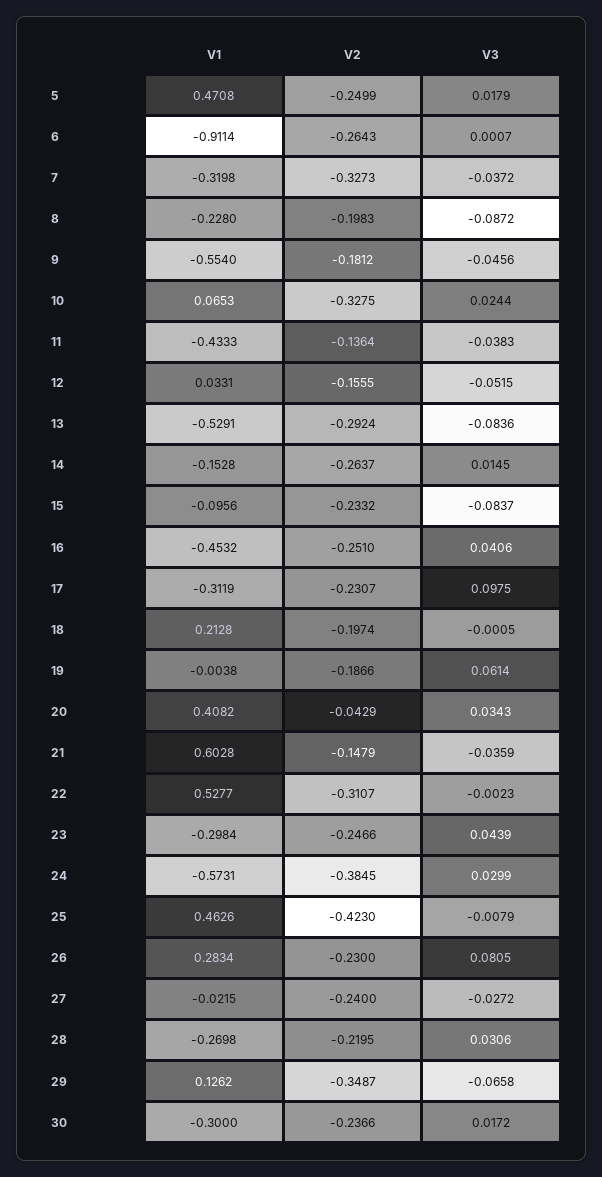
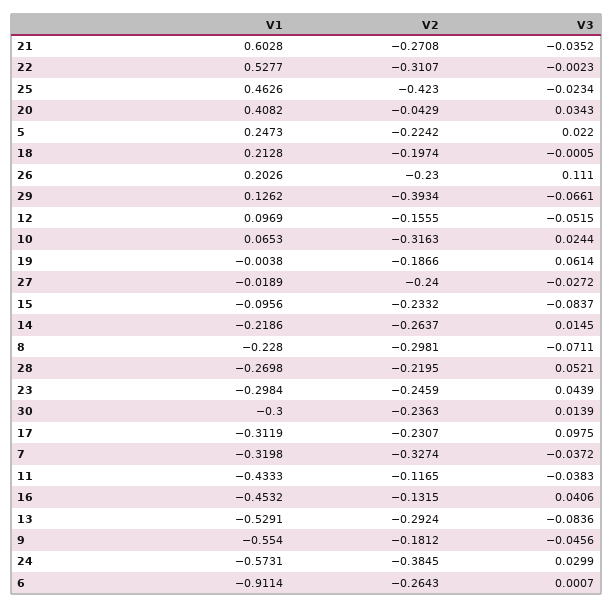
  {
    "V1": {
-     "5": 0.4708,
+     "5": 0.2473,
      "6": -0.9114,
      "7": -0.3198,
      "8": -0.228,
      "9": -0.554,
      "10": 0.0653,
      "11": -0.4333,
-     "12": 0.0331,
+     "12": 0.0969,
      "13": -0.5291,
-     "14": -0.1528,
+     "14": -0.2186,
      "15": -0.0956,
      "16": -0.4532,
      "17": -0.3119,
      "18": 0.2128,
      "19": -0.0038,
      "20": 0.4082,
      "21": 0.6028,
      "22": 0.5277,
      "23": -0.2984,
      "24": -0.5731,
      "25": 0.4626,
-     "26": 0.2834,
+     "26": 0.2026,
-     "27": -0.0215,
+     "27": -0.0189,
      "28": -0.2698,
      "29": 0.1262,
      "30": -0.3
    },
    "V2": {
-     "5": -0.2499,
+     "5": -0.2242,
      "6": -0.2643,
-     "7": -0.3273,
+     "7": -0.3274,
-     "8": -0.1983,
+     "8": -0.2981,
      "9": -0.1812,
-     "10": -0.3275,
+     "10": -0.3163,
-     "11": -0.1364,
+     "11": -0.1165,
      "12": -0.1555,
      "13": -0.2924,
      "14": -0.2637,
      "15": -0.2332,
-     "16": -0.251,
+     "16": -0.1315,
      "17": -0.2307,
      "18": -0.1974,
      "19": -0.1866,
      "20": -0.0429,
-     "21": -0.1479,
+     "21": -0.2708,
      "22": -0.3107,
-     "23": -0.2466,
+     "23": -0.2459,
      "24": -0.3845,
      "25": -0.423,
      "26": -0.23,
      "27": -0.24,
      "28": -0.2195,
-     "29": -0.3487,
+     "29": -0.3934,
-     "30": -0.2366
+     "30": -0.2363
    },
    "V3": {
-     "5": 0.0179,
+     "5": 0.022,
      "6": 0.0007,
      "7": -0.0372,
-     "8": -0.0872,
+     "8": -0.0711,
      "9": -0.0456,
      "10": 0.0244,
      "11": -0.0383,
      "12": -0.0515,
      "13": -0.0836,
      "14": 0.0145,
      "15": -0.0837,
      "16": 0.0406,
      "17": 0.0975,
      "18": -0.0005,
      "19": 0.0614,
      "20": 0.0343,
-     "21": -0.0359,
+     "21": -0.0352,
      "22": -0.0023,
      "23": 0.0439,
      "24": 0.0299,
-     "25": -0.0079,
+     "25": -0.0234,
-     "26": 0.0805,
+     "26": 0.111,
      "27": -0.0272,
-     "28": 0.0306,
+     "28": 0.0521,
-     "29": -0.0658,
+     "29": -0.0661,
-     "30": 0.0172
+     "30": 0.0139
    }
  }

